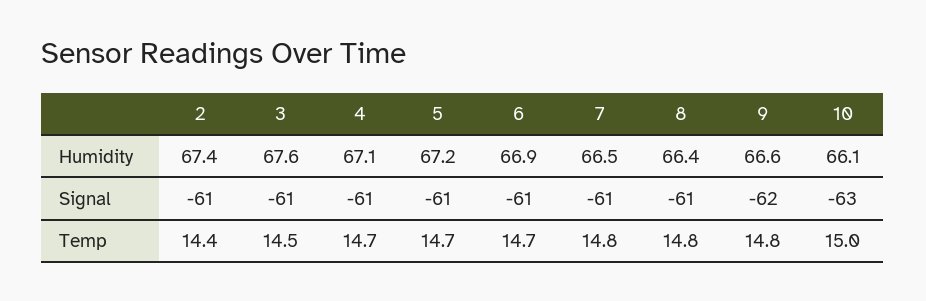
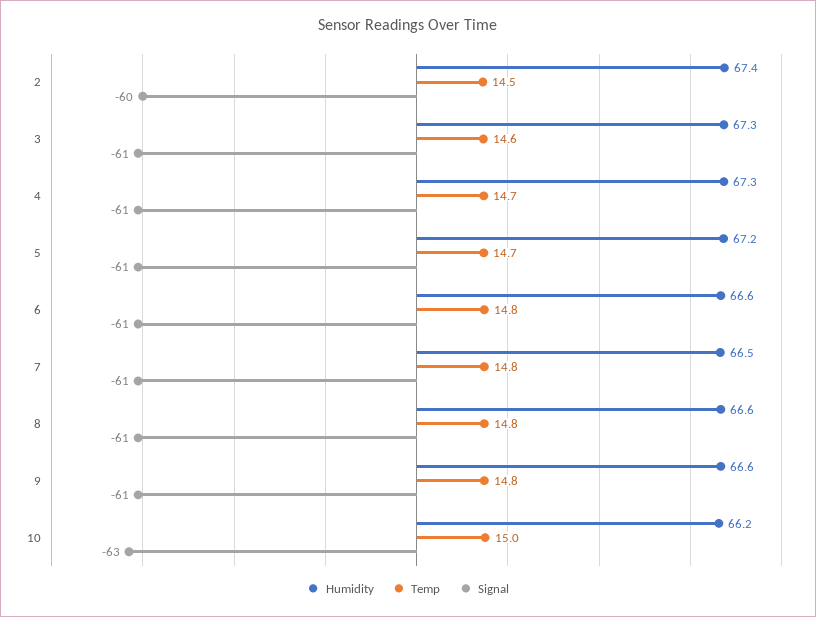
  {
    "Humidity": {
      "2": 67.4,
-     "3": 67.6,
+     "3": 67.3,
-     "4": 67.1,
+     "4": 67.3,
      "5": 67.2,
-     "6": 66.9,
+     "6": 66.6,
      "7": 66.5,
-     "8": 66.4,
+     "8": 66.6,
      "9": 66.6,
-     "10": 66.1
+     "10": 66.2
    },
    "Signal": {
-     "2": -61,
+     "2": -60,
      "3": -61,
      "4": -61,
      "5": -61,
      "6": -61,
      "7": -61,
      "8": -61,
-     "9": -62,
+     "9": -61,
      "10": -63
    },
    "Temp": {
-     "2": 14.4,
+     "2": 14.5,
-     "3": 14.5,
+     "3": 14.6,
      "4": 14.7,
      "5": 14.7,
-     "6": 14.7,
+     "6": 14.8,
      "7": 14.8,
      "8": 14.8,
      "9": 14.8,
      "10": 15
    }
  }

